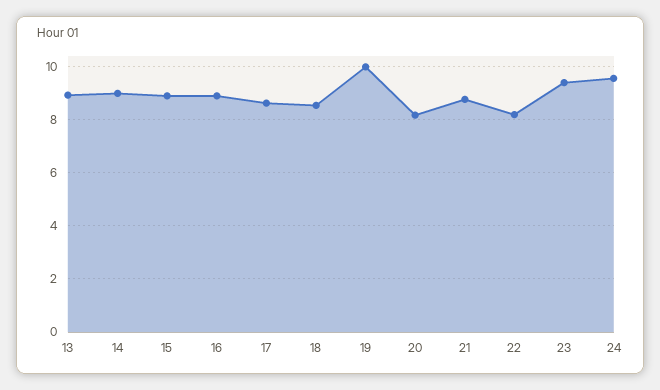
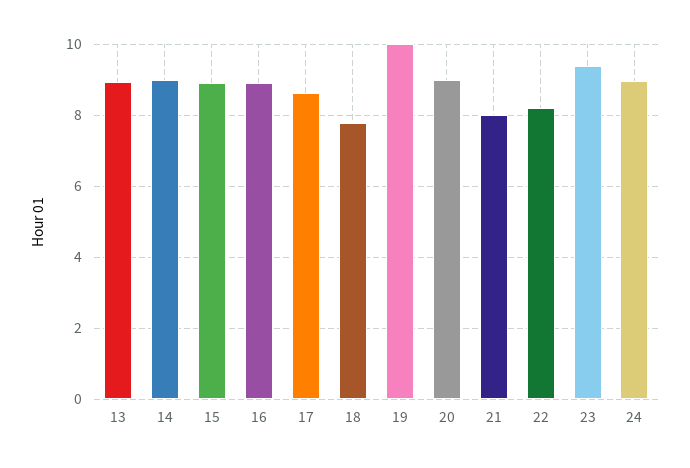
  {
    "13": 9,
    "14": 9,
    "15": 9,
    "16": 9,
    "17": 8.6,
-   "18": 8.5,
+   "18": 7.8,
    "19": 10,
-   "20": 8.25,
+   "20": 9,
-   "21": 8.75,
+   "21": 8,
    "22": 8.2,
    "23": 9.4,
-   "24": 9.5
+   "24": 9
  }

